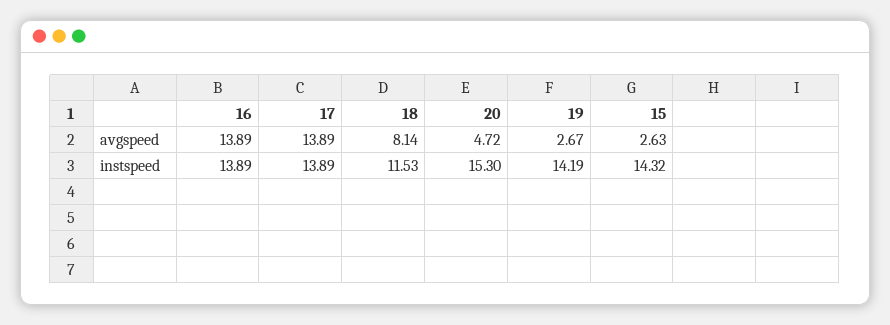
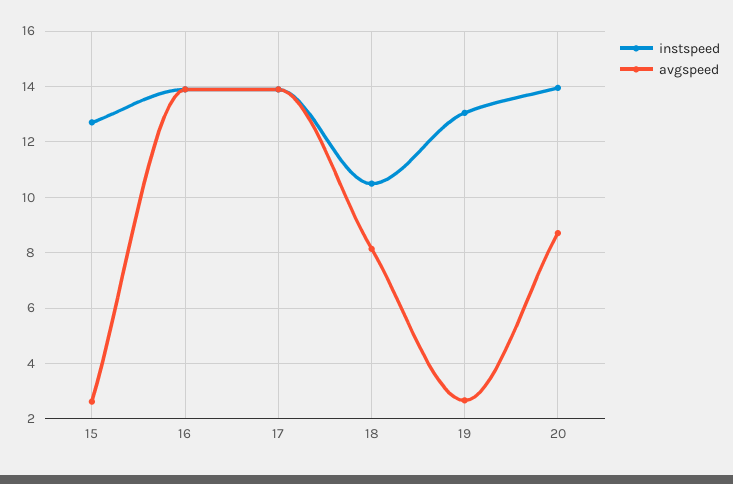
  {
    "avgspeed": {
      "16": 13.89,
      "17": 13.89,
      "18": 8.14,
-     "20": 4.72,
+     "20": 8.75,
      "19": 2.67,
      "15": 2.63
    },
    "instspeed": {
      "16": 13.89,
      "17": 13.89,
-     "18": 11.53,
+     "18": 10.5,
-     "20": 15.3,
+     "20": 14,
-     "19": 14.19,
+     "19": 13,
-     "15": 14.32
+     "15": 12.75
    }
  }

